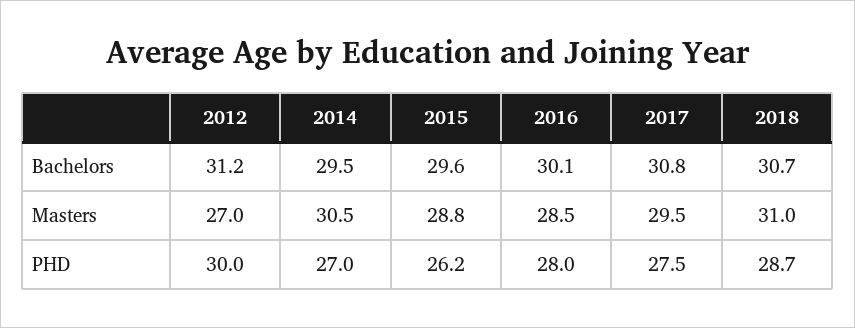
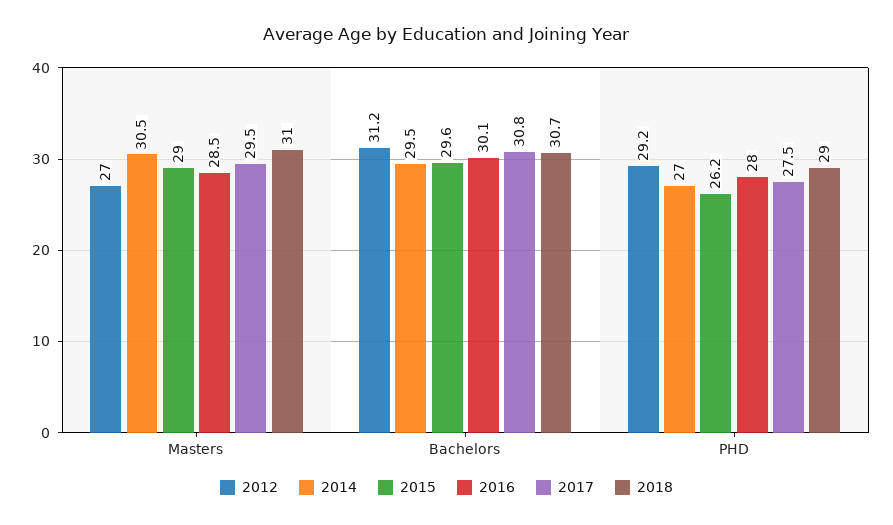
  {
    "2012": {
      "Bachelors": 31.2,
      "Masters": 27,
-     "PHD": 30
+     "PHD": 29.2
    },
    "2014": {
      "Bachelors": 29.5,
      "Masters": 30.5,
      "PHD": 27
    },
    "2015": {
      "Bachelors": 29.6,
-     "Masters": 28.8,
+     "Masters": 29,
      "PHD": 26.2
    },
    "2016": {
      "Bachelors": 30.1,
      "Masters": 28.5,
      "PHD": 28
    },
    "2017": {
      "Bachelors": 30.8,
      "Masters": 29.5,
      "PHD": 27.5
    },
    "2018": {
      "Bachelors": 30.7,
      "Masters": 31,
-     "PHD": 28.7
+     "PHD": 29
    }
  }

